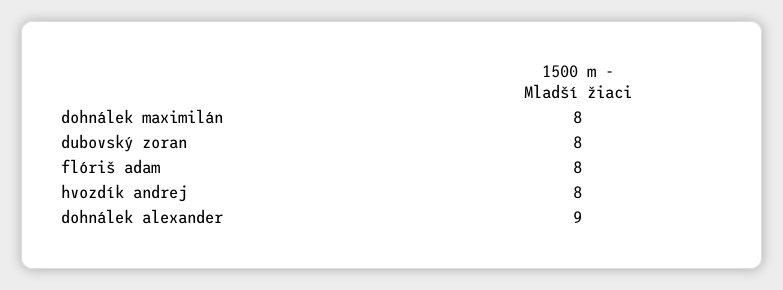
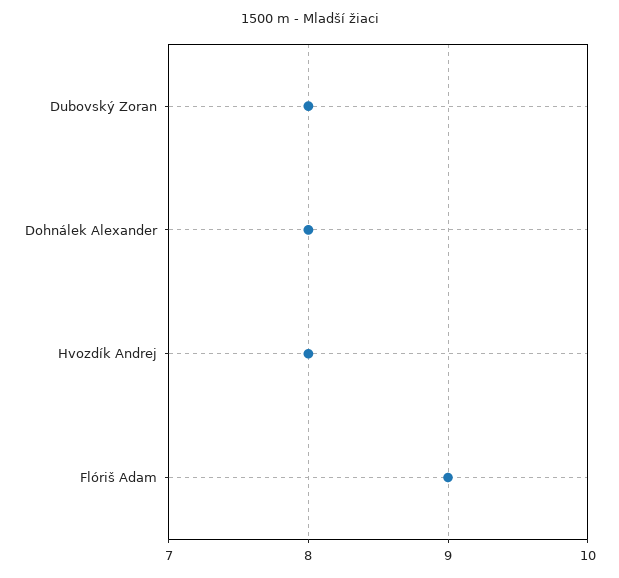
  {
-   "dohnálek maximilán": 8,
    "dubovský zoran": 8,
-   "flóriš adam": 8,
+   "flóriš adam": 9,
    "hvozdík andrej": 8,
-   "dohnálek alexander": 9
+   "dohnálek alexander": 8
  }

